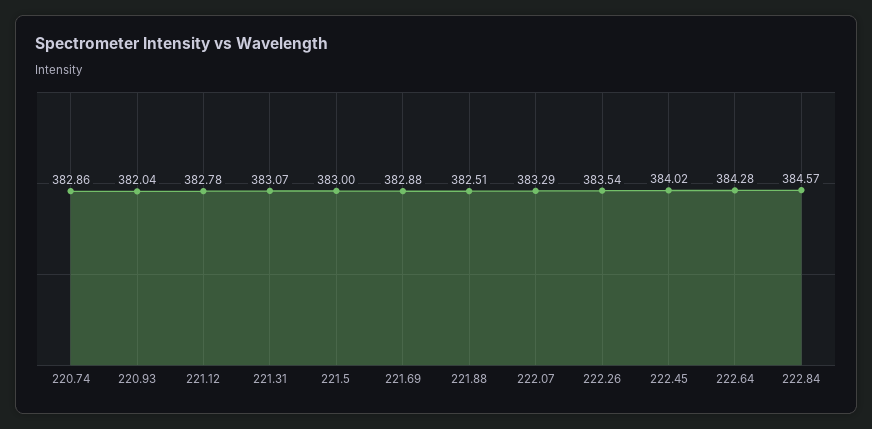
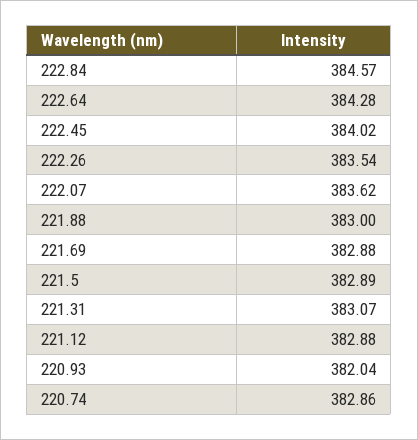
  {
    "220.74": 382.86,
    "220.93": 382.04,
-   "221.12": 382.78,
+   "221.12": 382.88,
    "221.31": 383.07,
-   "221.5": 383,
+   "221.5": 382.89,
    "221.69": 382.88,
-   "221.88": 382.51,
+   "221.88": 383,
-   "222.07": 383.29,
+   "222.07": 383.62,
    "222.26": 383.54,
    "222.45": 384.02,
    "222.64": 384.28,
    "222.84": 384.57
  }

